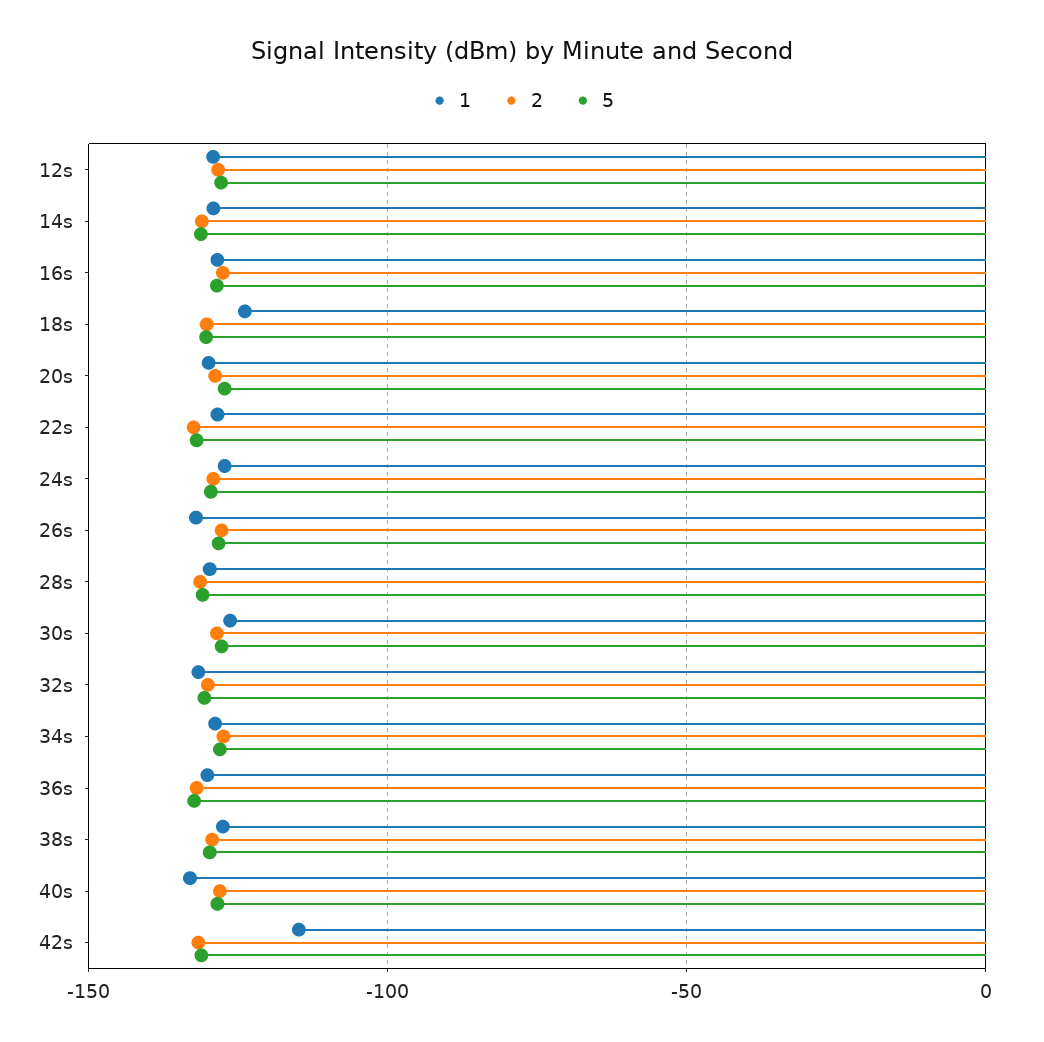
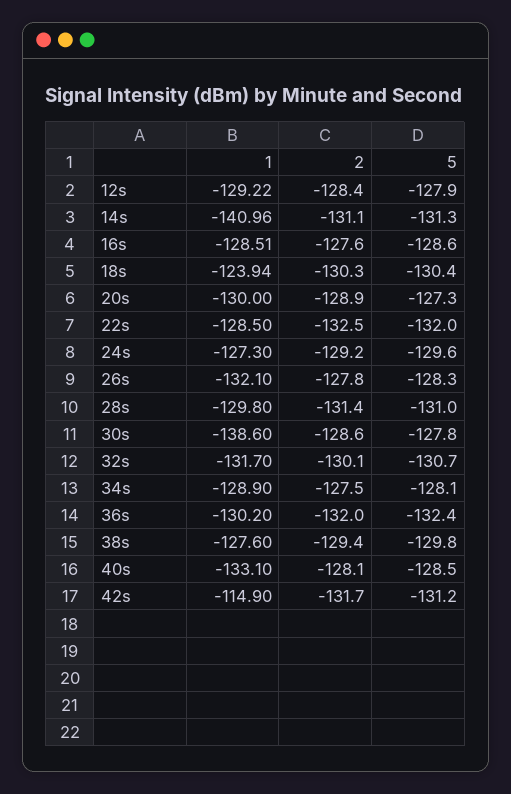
  {
    "1": {
      "12s": -129.22,
-     "14s": -130,
+     "14s": -140.96,
      "16s": -128.51,
      "18s": -123.94,
      "20s": -130,
      "22s": -128.5,
      "24s": -127.3,
      "26s": -132.1,
      "28s": -129.8,
-     "30s": -125,
+     "30s": -138.6,
      "32s": -131.7,
      "34s": -128.9,
      "36s": -130.2,
      "38s": -127.6,
      "40s": -133.1,
      "42s": -114.9
    },
    "2": {
      "12s": -128.4,
      "14s": -131.1,
      "16s": -127.6,
      "18s": -130.3,
      "20s": -128.9,
      "22s": -132.5,
      "24s": -129.2,
      "26s": -127.8,
      "28s": -131.4,
      "30s": -128.6,
      "32s": -130.1,
      "34s": -127.5,
      "36s": -132,
      "38s": -129.4,
      "40s": -128.1,
      "42s": -131.7
    },
    "5": {
      "12s": -127.9,
      "14s": -131.3,
      "16s": -128.6,
      "18s": -130.4,
      "20s": -127.3,
      "22s": -132,
      "24s": -129.6,
      "26s": -128.3,
      "28s": -131,
      "30s": -127.8,
      "32s": -130.7,
      "34s": -128.1,
      "36s": -132.4,
      "38s": -129.8,
      "40s": -128.5,
      "42s": -131.2
    }
  }

